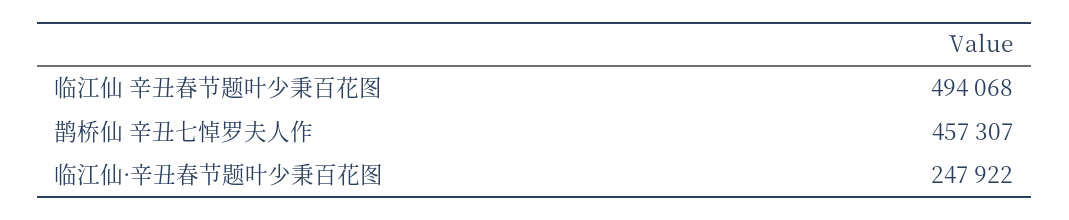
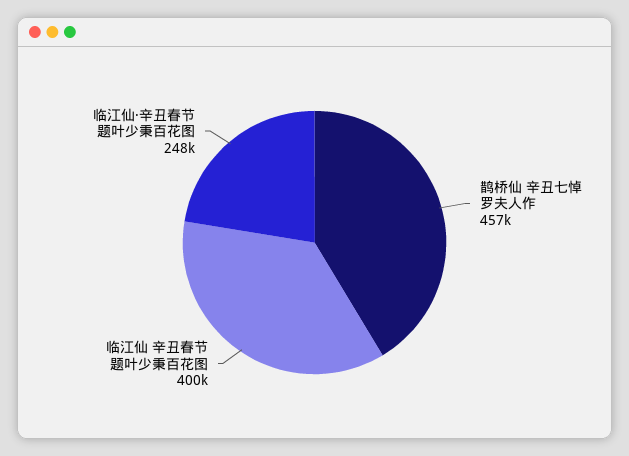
  {
-   "临江仙 辛丑春节题叶少秉百花图": 494068,
+   "临江仙 辛丑春节题叶少秉百花图": 400000,
    "鹊桥仙 辛丑七悼罗夫人作": 457307,
    "临江仙·辛丑春节题叶少秉百花图": 247922
  }

